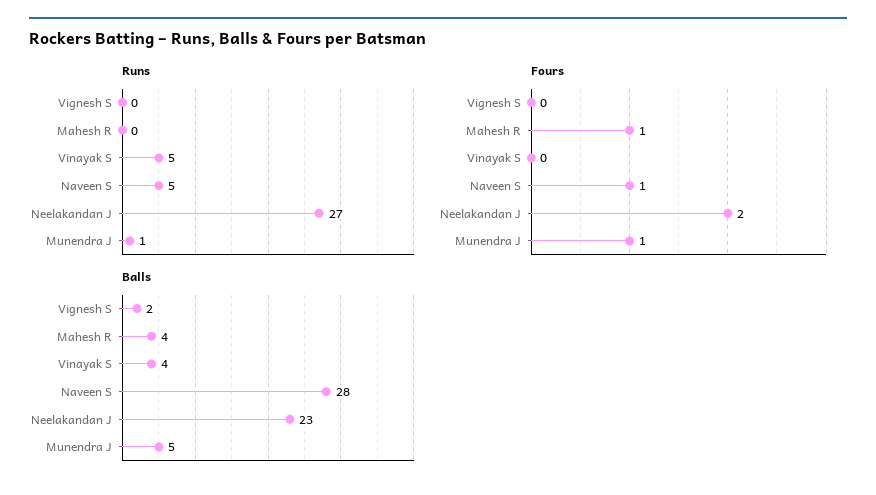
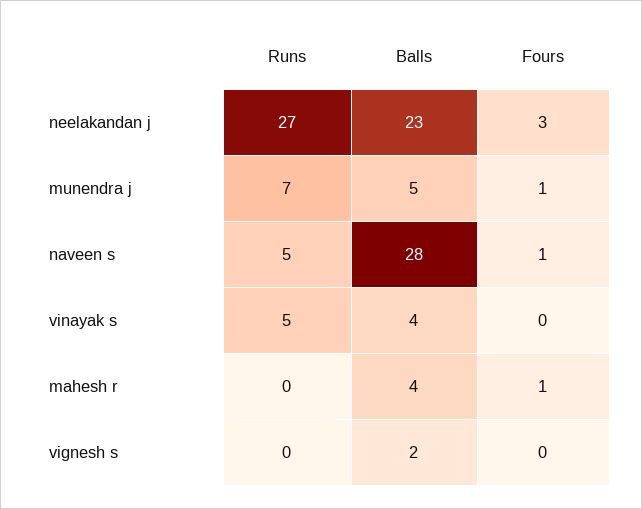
  {
    "Runs": {
      "Vignesh S": 0,
      "Mahesh R": 0,
      "Vinayak S": 5,
      "Naveen S": 5,
      "Neelakandan J": 27,
-     "Munendra J": 1
+     "Munendra J": 7
    },
    "Fours": {
      "Vignesh S": 0,
      "Mahesh R": 1,
      "Vinayak S": 0,
      "Naveen S": 1,
-     "Neelakandan J": 2,
+     "Neelakandan J": 3,
      "Munendra J": 1
    },
    "Balls": {
      "Vignesh S": 2,
      "Mahesh R": 4,
      "Vinayak S": 4,
      "Naveen S": 28,
      "Neelakandan J": 23,
      "Munendra J": 5
    }
  }

